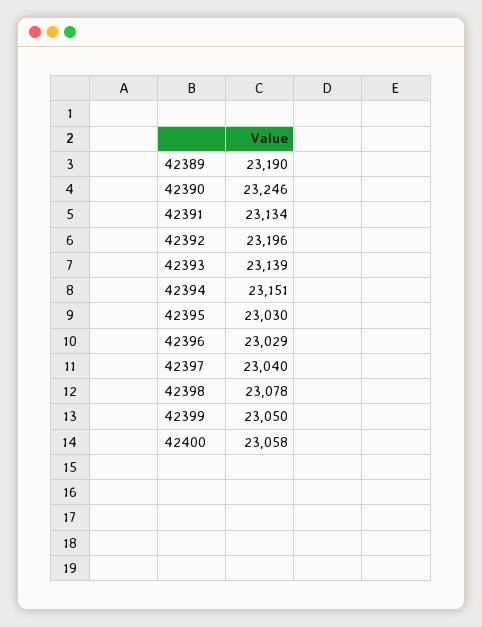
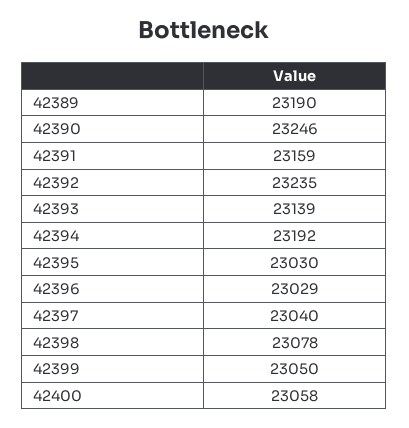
  {
    "42389": 23190,
    "42390": 23246,
-   "42391": 23134,
+   "42391": 23159,
-   "42392": 23196,
+   "42392": 23235,
    "42393": 23139,
-   "42394": 23151,
+   "42394": 23192,
    "42395": 23030,
    "42396": 23029,
    "42397": 23040,
    "42398": 23078,
    "42399": 23050,
    "42400": 23058
  }

